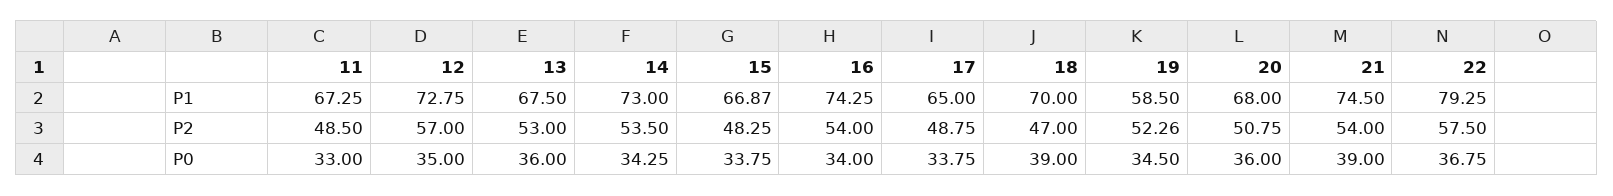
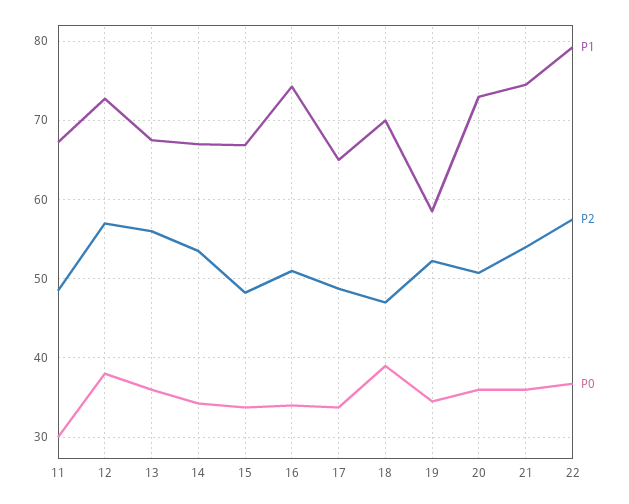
  {
    "P1": {
      "11": 67.25,
      "12": 72.75,
      "13": 67.5,
-     "14": 73,
+     "14": 67,
      "15": 66.87,
      "16": 74.25,
      "17": 65,
      "18": 70,
      "19": 58.5,
-     "20": 68,
+     "20": 73,
      "21": 74.5,
      "22": 79.25
    },
    "P2": {
      "11": 48.5,
      "12": 57,
-     "13": 53,
+     "13": 56,
      "14": 53.5,
      "15": 48.25,
-     "16": 54,
+     "16": 51,
      "17": 48.75,
      "18": 47,
      "19": 52.26,
      "20": 50.75,
      "21": 54,
      "22": 57.5
    },
    "P0": {
-     "11": 33,
+     "11": 30,
-     "12": 35,
+     "12": 38,
      "13": 36,
      "14": 34.25,
      "15": 33.75,
      "16": 34,
      "17": 33.75,
      "18": 39,
      "19": 34.5,
      "20": 36,
-     "21": 39,
+     "21": 36,
      "22": 36.75
    }
  }

